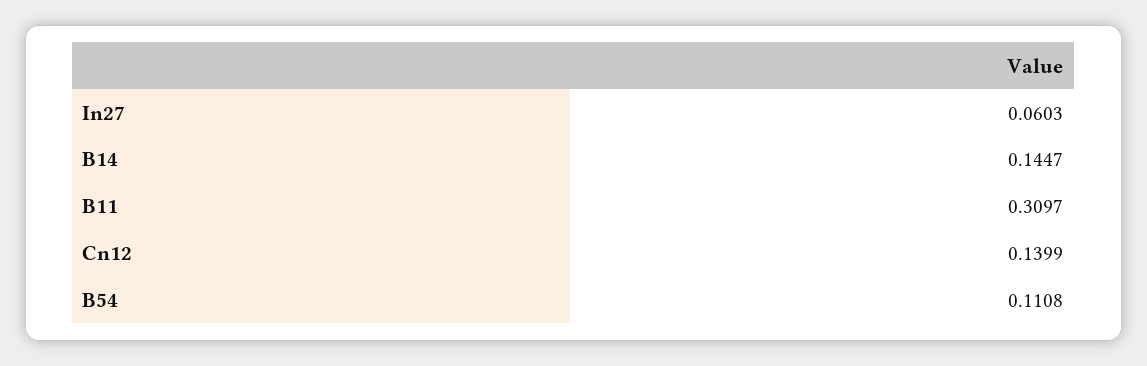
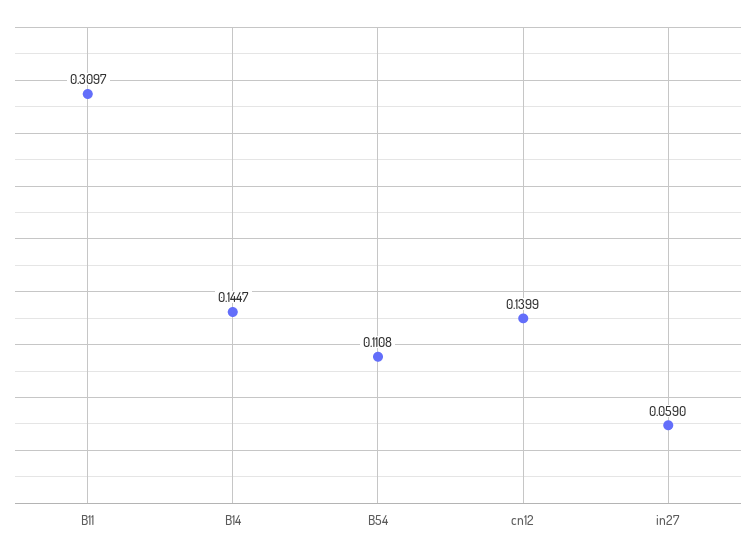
  {
-   "In27": 0.0603,
+   "In27": 0.059,
    "B14": 0.1447,
    "B11": 0.3097,
    "Cn12": 0.1399,
    "B54": 0.1108
  }

